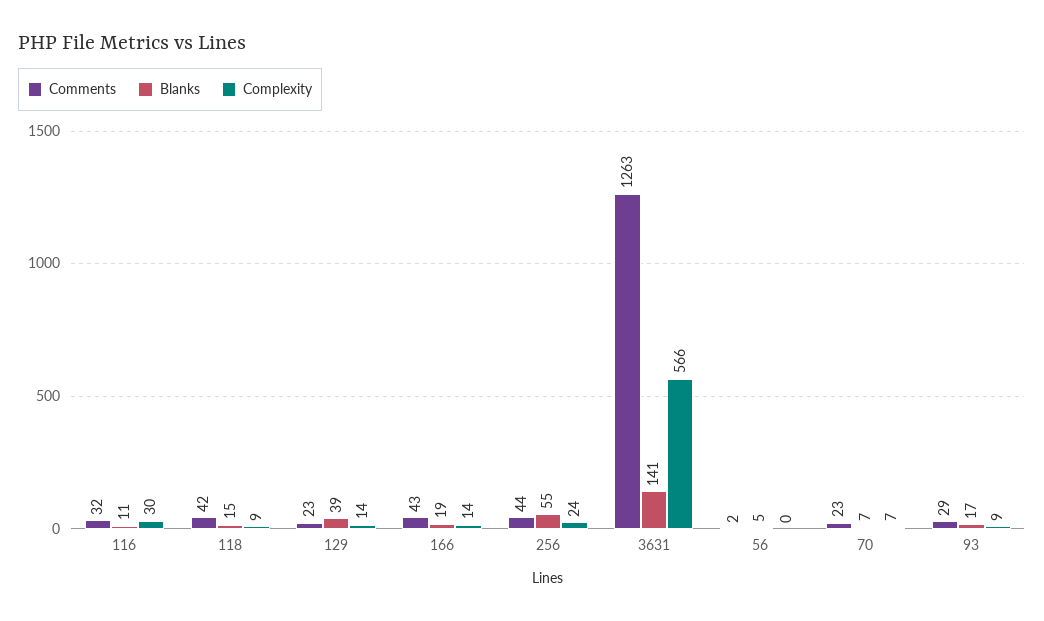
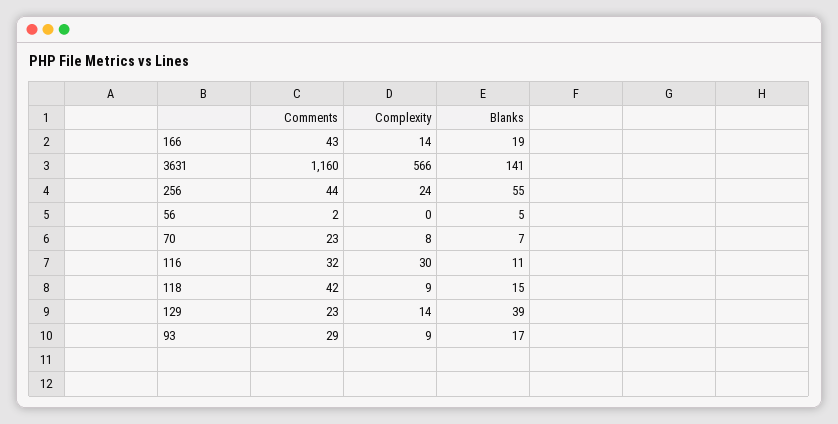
  {
    "Comments": {
      "116": 32,
      "118": 42,
      "129": 23,
      "166": 43,
      "256": 44,
-     "3631": 1263,
+     "3631": 1160,
      "56": 2,
      "70": 23,
      "93": 29
    },
    "Blanks": {
      "116": 11,
      "118": 15,
      "129": 39,
      "166": 19,
      "256": 55,
      "3631": 141,
      "56": 5,
      "70": 7,
      "93": 17
    },
    "Complexity": {
      "116": 30,
      "118": 9,
      "129": 14,
      "166": 14,
      "256": 24,
      "3631": 566,
      "56": 0,
-     "70": 7,
+     "70": 8,
      "93": 9
    }
  }

